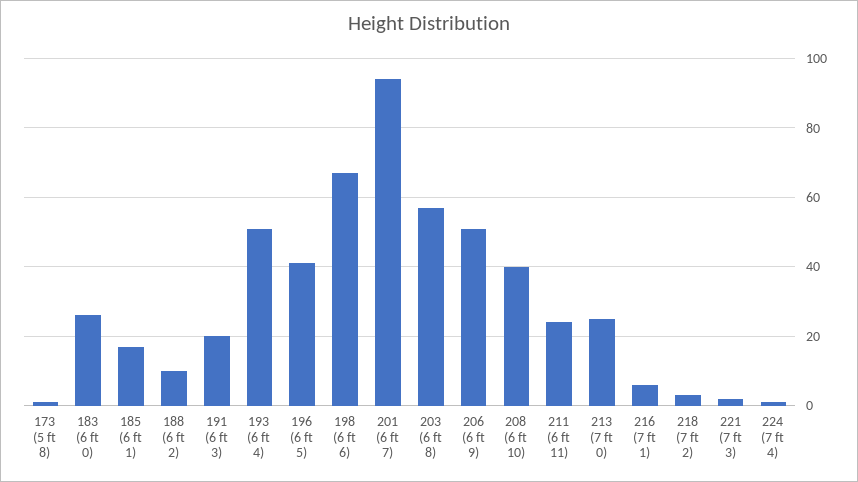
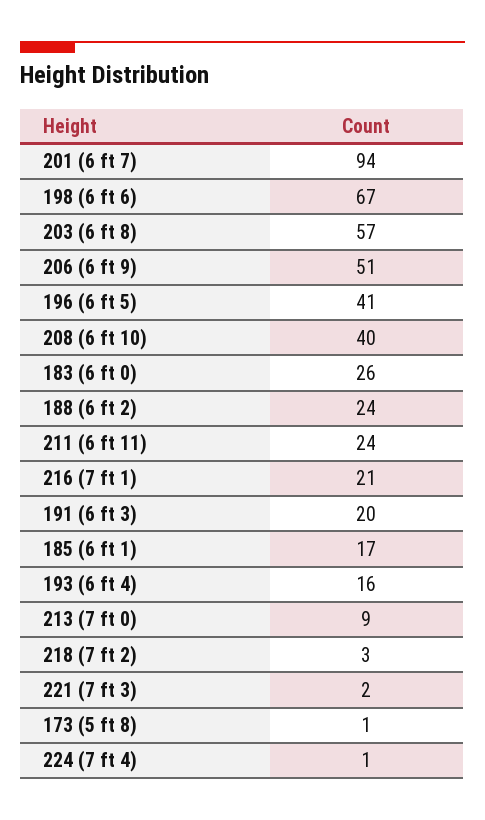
  {
    "173 (5 ft 8)": 1,
    "183 (6 ft 0)": 26,
    "185 (6 ft 1)": 17,
-   "188 (6 ft 2)": 10,
+   "188 (6 ft 2)": 24,
    "191 (6 ft 3)": 20,
-   "193 (6 ft 4)": 50,
+   "193 (6 ft 4)": 16,
    "196 (6 ft 5)": 41,
    "198 (6 ft 6)": 67,
    "201 (6 ft 7)": 94,
    "203 (6 ft 8)": 57,
    "206 (6 ft 9)": 51,
    "208 (6 ft 10)": 40,
    "211 (6 ft 11)": 24,
-   "213 (7 ft 0)": 25,
+   "213 (7 ft 0)": 9,
-   "216 (7 ft 1)": 5,
+   "216 (7 ft 1)": 21,
    "218 (7 ft 2)": 3,
    "221 (7 ft 3)": 2,
    "224 (7 ft 4)": 1
  }

